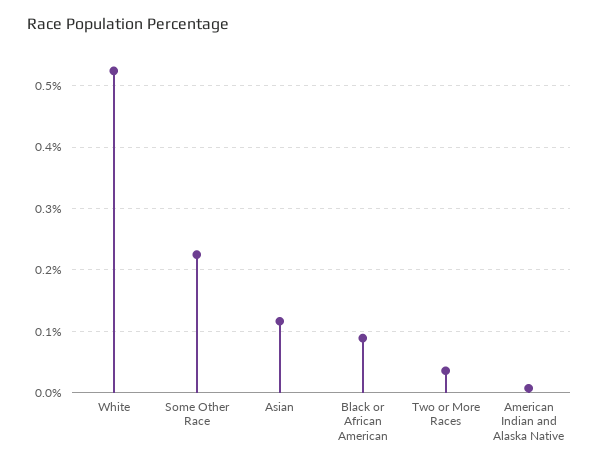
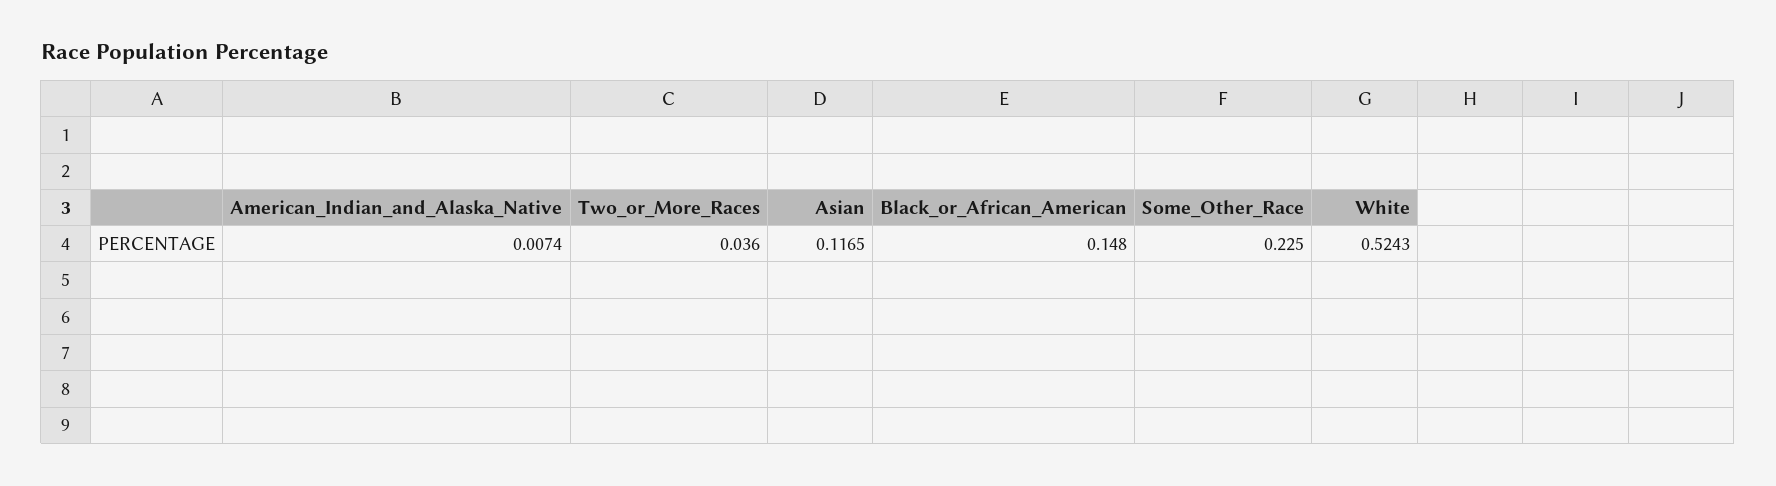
  {
    "White": 0.5243,
    "Some Other Race": 0.225,
    "Asian": 0.1165,
-   "Black or African American": 0.09,
+   "Black or African American": 0.148,
    "Two or More Races": 0.036,
    "American Indian and Alaska Native": 0.0074
  }

